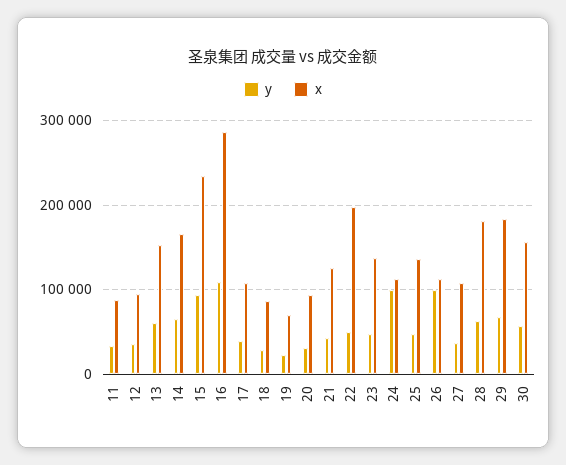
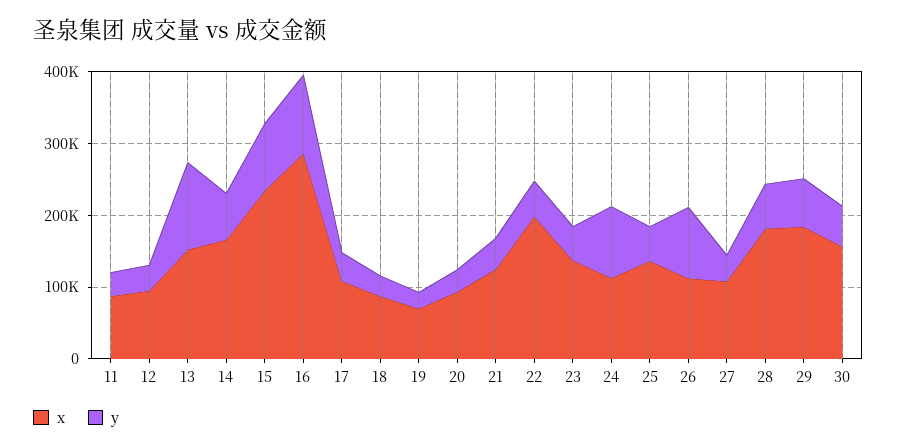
  {
    "y": {
      "11": 30000,
      "12": 40000,
-     "13": 60000,
+     "13": 120000,
      "14": 60000,
      "15": 90000,
      "16": 110000,
      "17": 40000,
      "18": 30000,
      "19": 20000,
      "20": 30000,
      "21": 40000,
      "22": 50000,
      "23": 50000,
      "24": 100000,
      "25": 50000,
      "26": 100000,
      "27": 40000,
      "28": 60000,
      "29": 70000,
      "30": 60000
    },
    "x": {
      "11": 90000,
      "12": 90000,
      "13": 150000,
      "14": 170000,
      "15": 230000,
      "16": 290000,
      "17": 110000,
      "18": 90000,
      "19": 70000,
      "20": 90000,
      "21": 130000,
      "22": 200000,
      "23": 140000,
      "24": 110000,
      "25": 140000,
      "26": 110000,
      "27": 110000,
      "28": 180000,
      "29": 180000,
      "30": 160000
    }
  }

